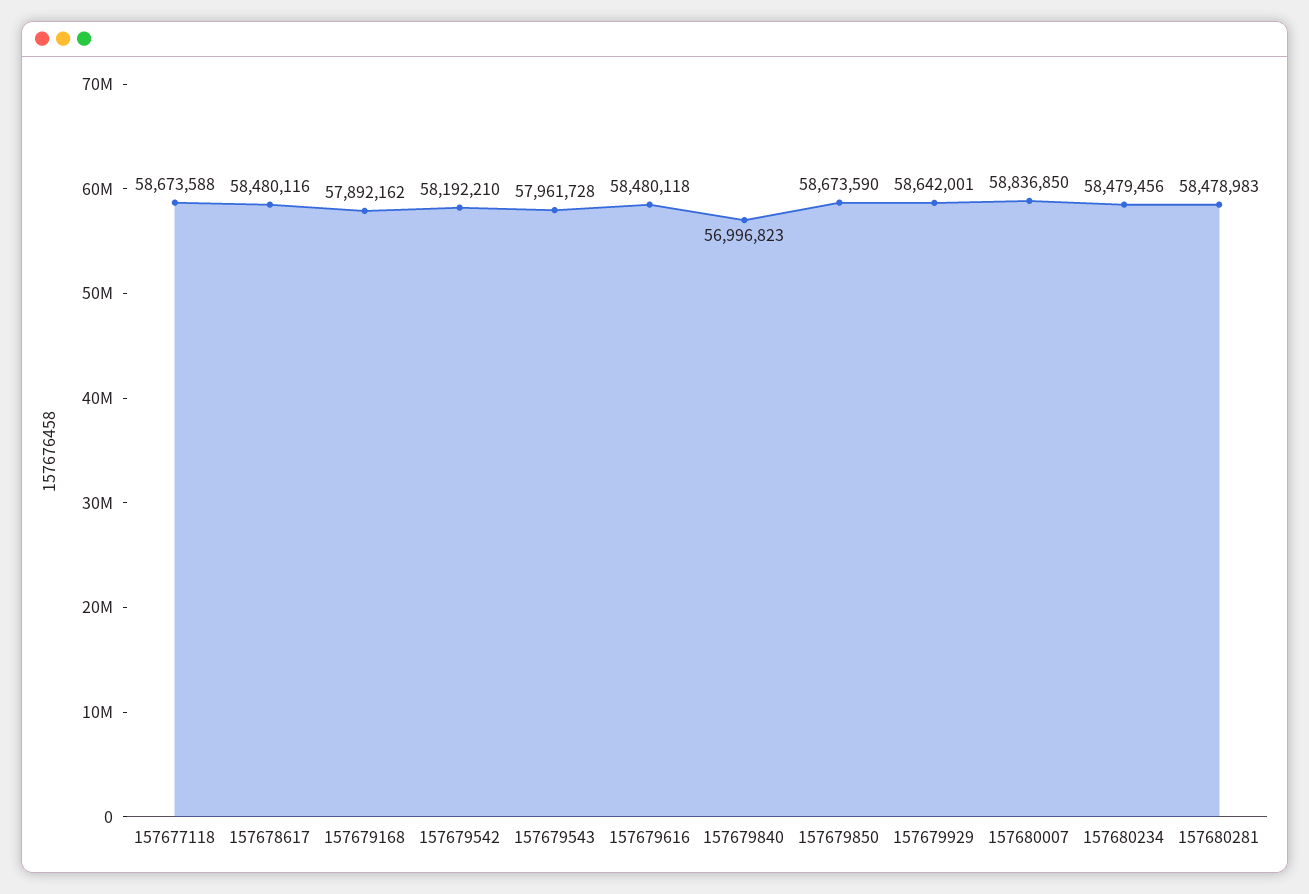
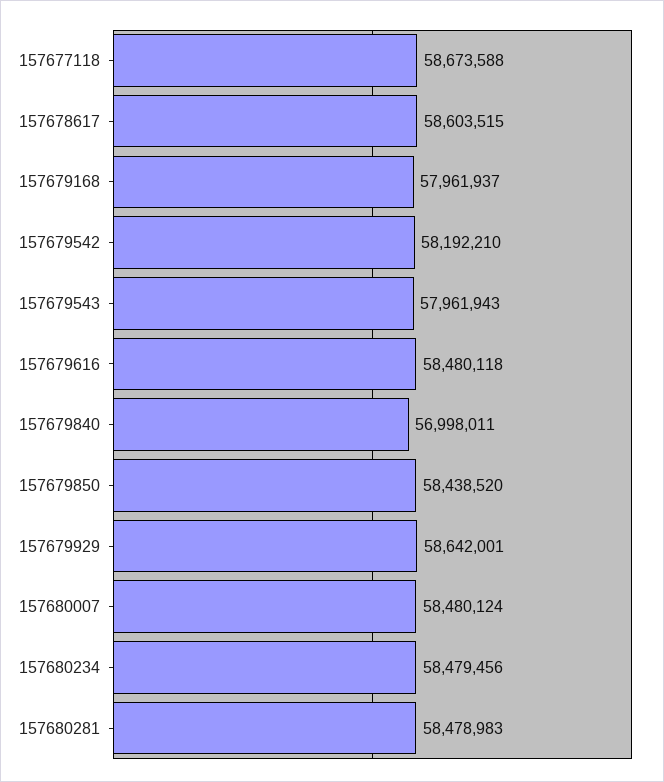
  {
    "157677118": 58673588,
-   "157678617": 58480116,
+   "157678617": 58603515,
-   "157679168": 57892162,
+   "157679168": 57961937,
    "157679542": 58192210,
-   "157679543": 57961728,
+   "157679543": 57961943,
    "157679616": 58480118,
-   "157679840": 56996823,
+   "157679840": 56998011,
-   "157679850": 58673590,
+   "157679850": 58438520,
    "157679929": 58642001,
-   "157680007": 58836850,
+   "157680007": 58480124,
    "157680234": 58479456,
    "157680281": 58478983
  }

